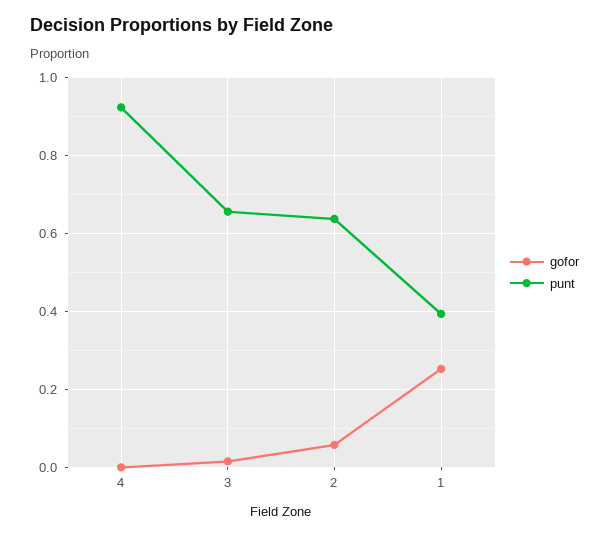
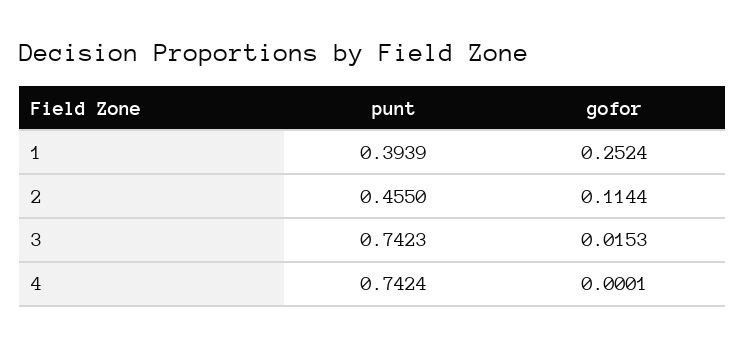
  {
    "gofor": {
      "4": 0.0001,
      "3": 0.0153,
-     "2": 0.06,
+     "2": 0.1144,
      "1": 0.2524
    },
    "punt": {
-     "4": 0.92,
+     "4": 0.7424,
-     "3": 0.66,
+     "3": 0.7423,
-     "2": 0.64,
+     "2": 0.455,
      "1": 0.3939
    }
  }

